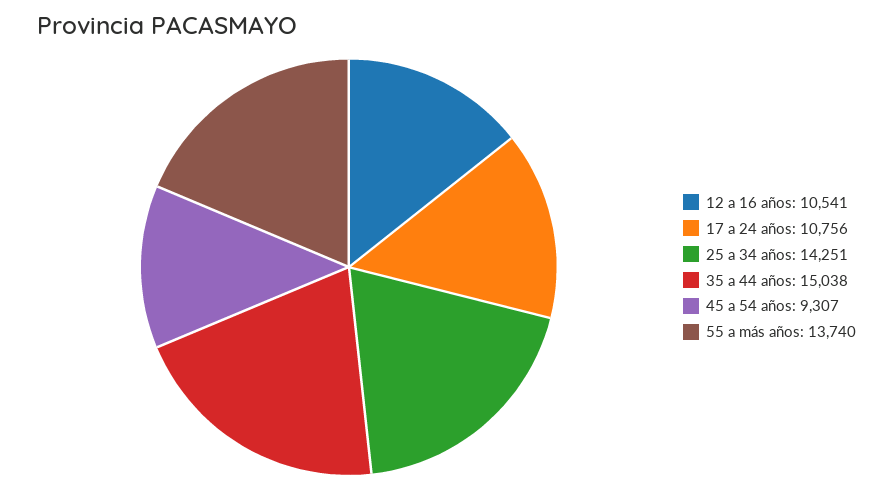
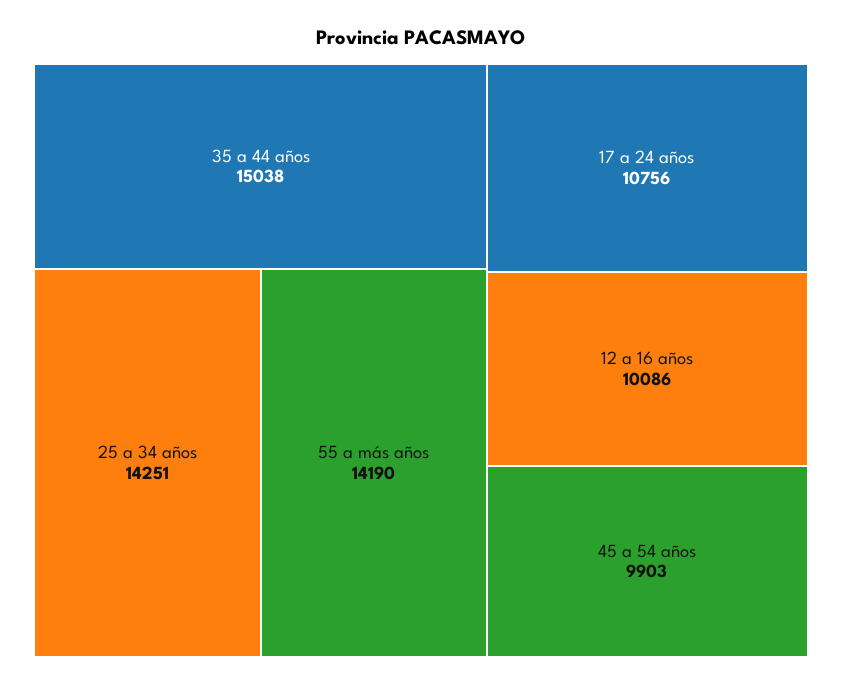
  {
-   "12 a 16 años": 10541,
+   "12 a 16 años": 10086,
    "17 a 24 años": 10756,
    "25 a 34 años": 14251,
    "35 a 44 años": 15038,
-   "45 a 54 años": 9307,
+   "45 a 54 años": 9903,
-   "55 a más años": 13740
+   "55 a más años": 14190
  }

